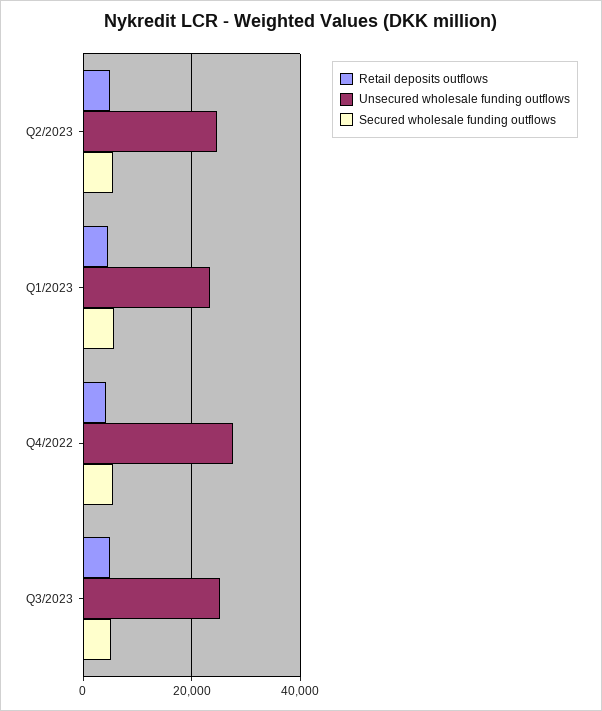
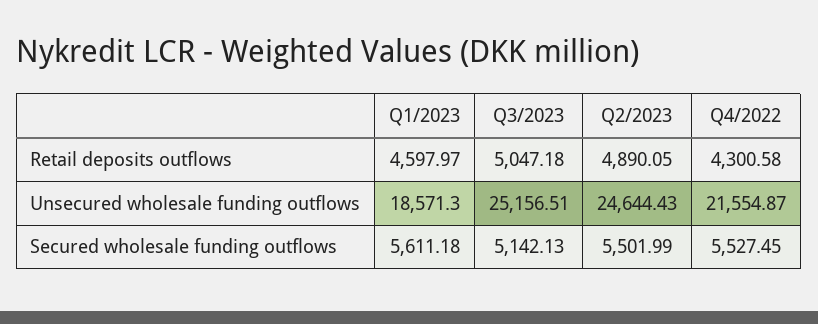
  {
    "Retail deposits outflows": {
      "Q2/2023": 4890.05,
      "Q1/2023": 4597.97,
      "Q4/2022": 4300.58,
      "Q3/2023": 5047.18
    },
    "Unsecured wholesale funding outflows": {
      "Q2/2023": 24644.43,
-     "Q1/2023": 24000,
+     "Q1/2023": 18571.3,
-     "Q4/2022": 28000,
+     "Q4/2022": 21554.87,
      "Q3/2023": 25156.51
    },
    "Secured wholesale funding outflows": {
      "Q2/2023": 5501.99,
      "Q1/2023": 5611.18,
      "Q4/2022": 5527.45,
      "Q3/2023": 5142.13
    }
  }

